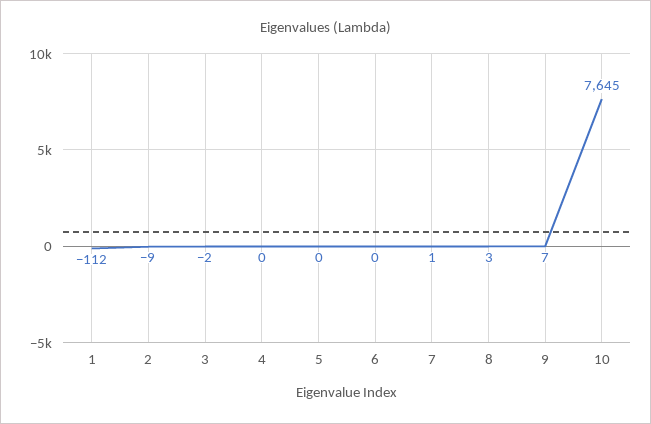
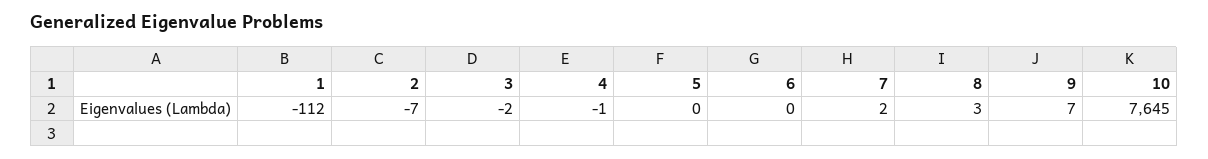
  {
    "1": -112,
-   "2": -9,
+   "2": -7,
    "3": -2,
-   "4": 0,
+   "4": -1,
    "5": 0,
    "6": 0,
-   "7": 1,
+   "7": 2,
    "8": 3,
    "9": 7,
    "10": 7645
  }

